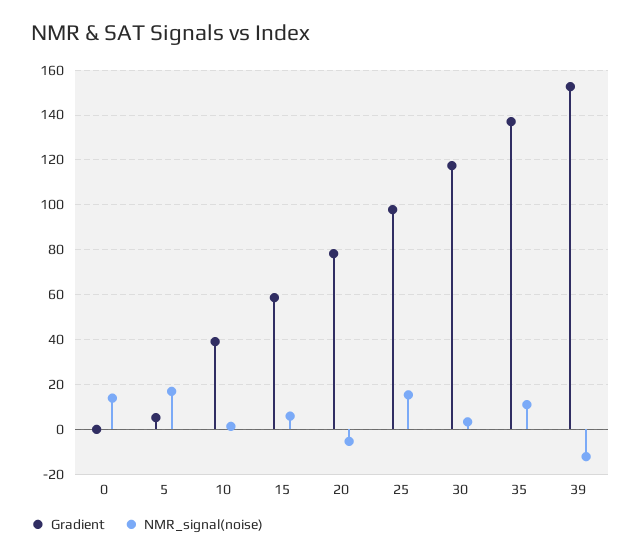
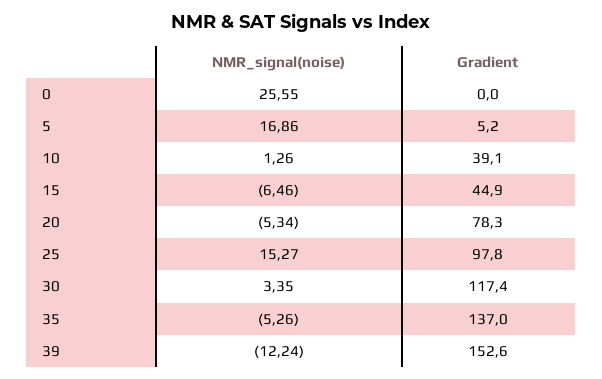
  {
    "Gradient": {
      "0": 0,
      "5": 5.2,
      "10": 39.1,
-     "15": 60,
+     "15": 44.9,
      "20": 78.3,
      "25": 97.8,
      "30": 117.4,
      "35": 137,
      "39": 152.6
    },
    "NMR_signal(noise)": {
-     "0": 15,
+     "0": 25.55,
      "5": 16.86,
      "10": 1.26,
-     "15": 5,
+     "15": -6.46,
      "20": -5.34,
      "25": 15.27,
      "30": 3.35,
-     "35": 10,
+     "35": -5.26,
      "39": -12.24
    }
  }

